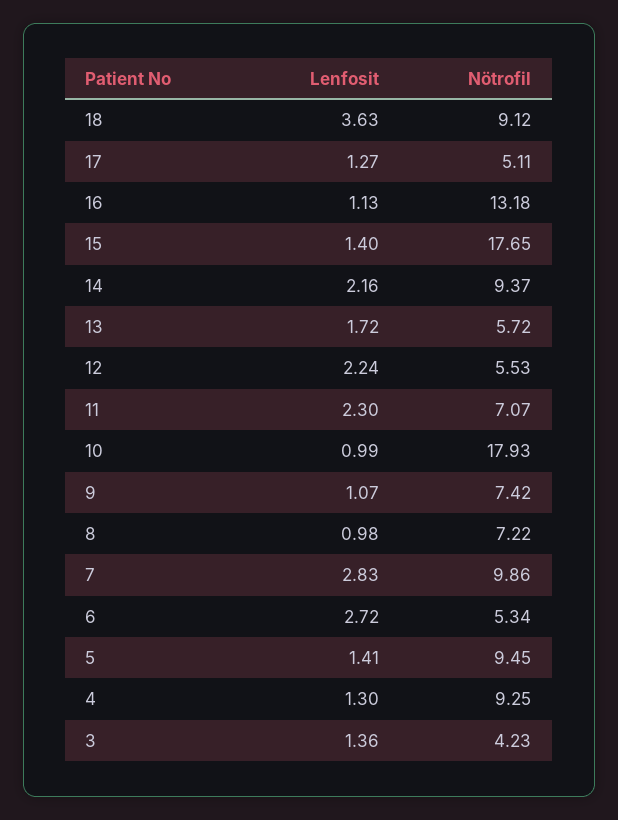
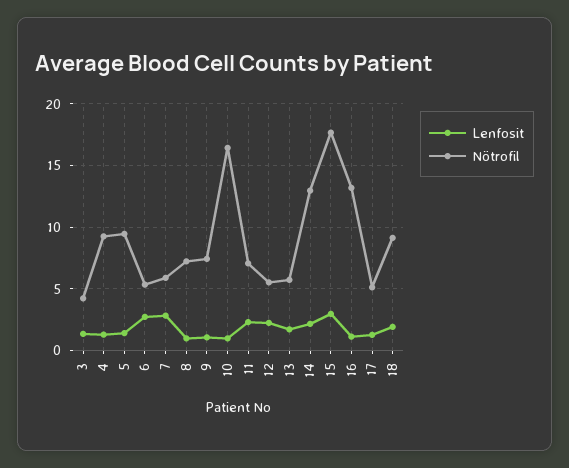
  {
    "Lenfosit": {
-     "18": 3.63,
+     "18": 2,
      "17": 1.27,
      "16": 1.13,
-     "15": 1.4,
+     "15": 3,
      "14": 2.16,
      "13": 1.72,
      "12": 2.24,
      "11": 2.3,
      "10": 0.99,
      "9": 1.07,
      "8": 0.98,
      "7": 2.83,
      "6": 2.72,
      "5": 1.41,
      "4": 1.3,
      "3": 1.36
    },
    "Nötrofil": {
      "18": 9.12,
      "17": 5.11,
      "16": 13.18,
      "15": 17.65,
-     "14": 9.37,
+     "14": 13,
      "13": 5.72,
      "12": 5.53,
      "11": 7.07,
-     "10": 17.93,
+     "10": 16.5,
      "9": 7.42,
      "8": 7.22,
-     "7": 9.86,
+     "7": 6,
      "6": 5.34,
      "5": 9.45,
      "4": 9.25,
      "3": 4.23
    }
  }

